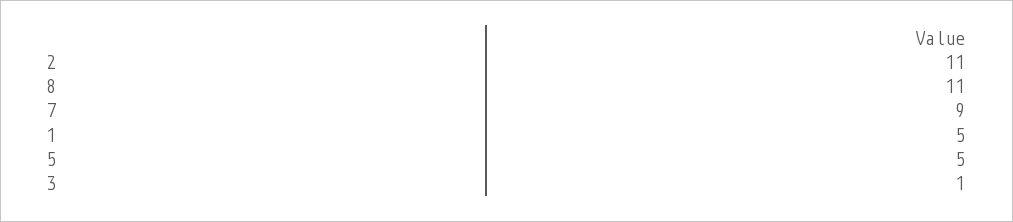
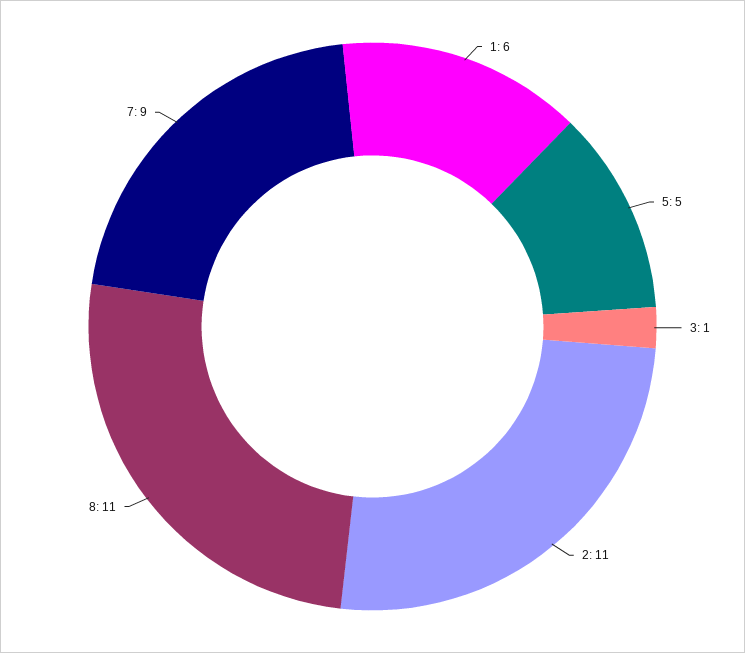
  {
    "2": 11,
    "8": 11,
    "7": 9,
-   "1": 5,
+   "1": 6,
    "5": 5,
    "3": 1
  }

